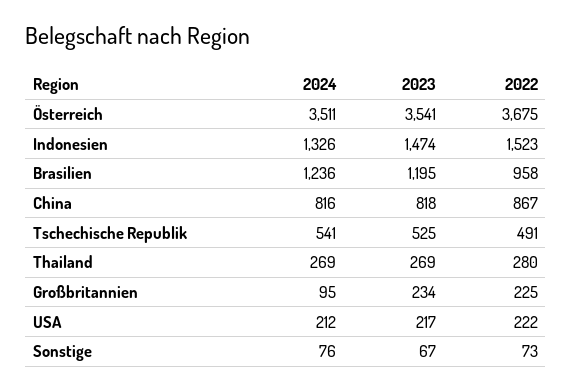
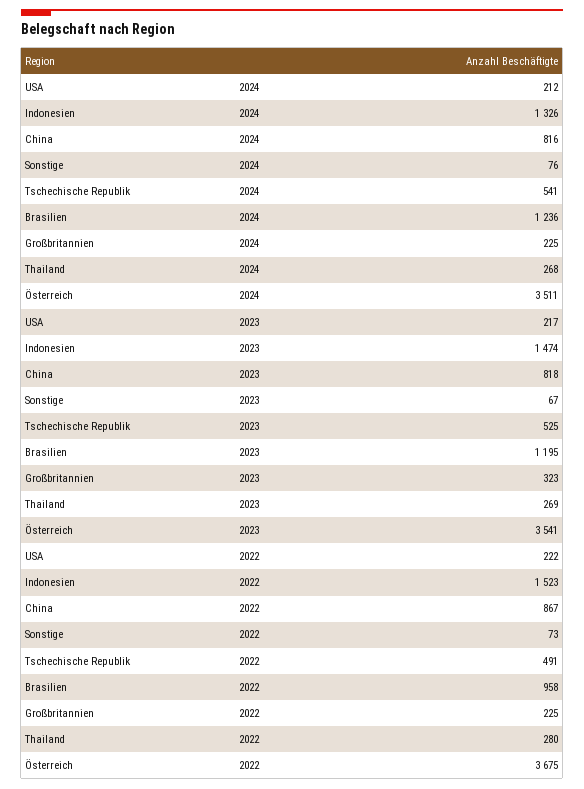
  {
    "2024": {
      "Österreich": 3511,
      "Indonesien": 1326,
      "Brasilien": 1236,
      "China": 816,
      "Tschechische Republik": 541,
-     "Thailand": 269,
+     "Thailand": 268,
-     "Großbritannien": 95,
+     "Großbritannien": 225,
      "USA": 212,
      "Sonstige": 76
    },
    "2023": {
      "Österreich": 3541,
      "Indonesien": 1474,
      "Brasilien": 1195,
      "China": 818,
      "Tschechische Republik": 525,
      "Thailand": 269,
-     "Großbritannien": 234,
+     "Großbritannien": 323,
      "USA": 217,
      "Sonstige": 67
    },
    "2022": {
      "Österreich": 3675,
      "Indonesien": 1523,
      "Brasilien": 958,
      "China": 867,
      "Tschechische Republik": 491,
      "Thailand": 280,
      "Großbritannien": 225,
      "USA": 222,
      "Sonstige": 73
    }
  }

